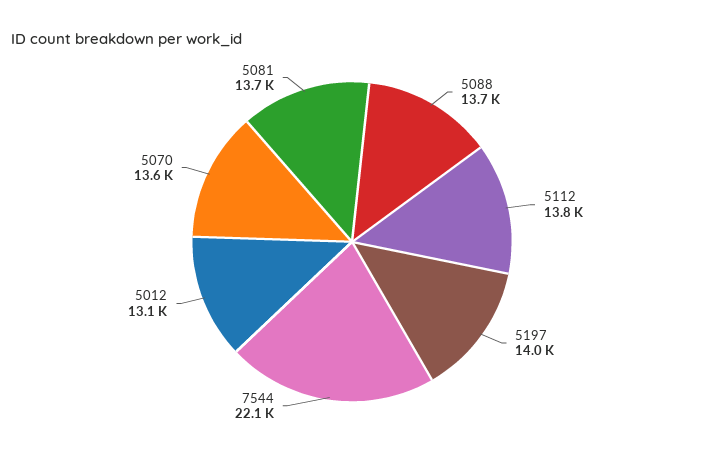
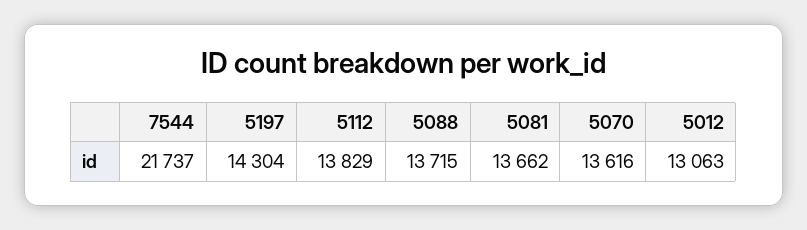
  {
    "5088": 13715,
    "5112": 13829,
-   "5197": 14000,
+   "5197": 14304,
-   "7544": 22100,
+   "7544": 21737,
    "5012": 13063,
    "5070": 13616,
    "5081": 13662
  }

